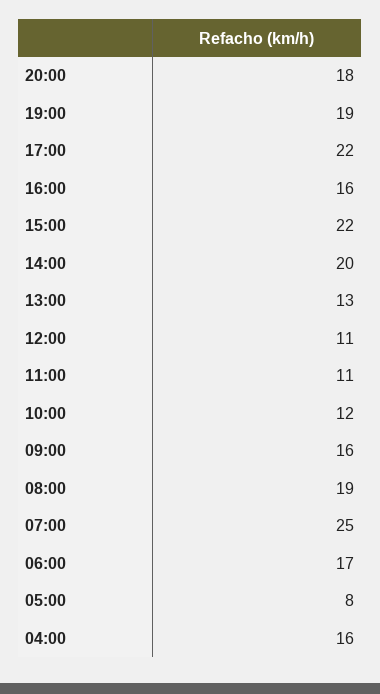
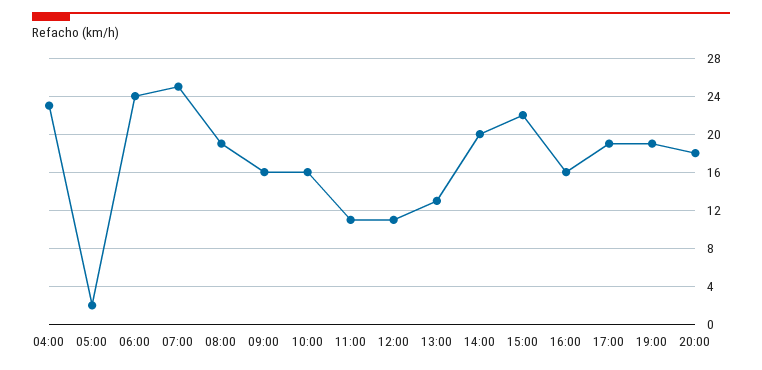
  {
    "20:00": 18,
    "19:00": 19,
-   "17:00": 22,
+   "17:00": 19,
    "16:00": 16,
    "15:00": 22,
    "14:00": 20,
    "13:00": 13,
    "12:00": 11,
    "11:00": 11,
-   "10:00": 12,
+   "10:00": 16,
    "09:00": 16,
    "08:00": 19,
    "07:00": 25,
-   "06:00": 17,
+   "06:00": 24,
-   "05:00": 8,
+   "05:00": 2,
-   "04:00": 16
+   "04:00": 23
  }

